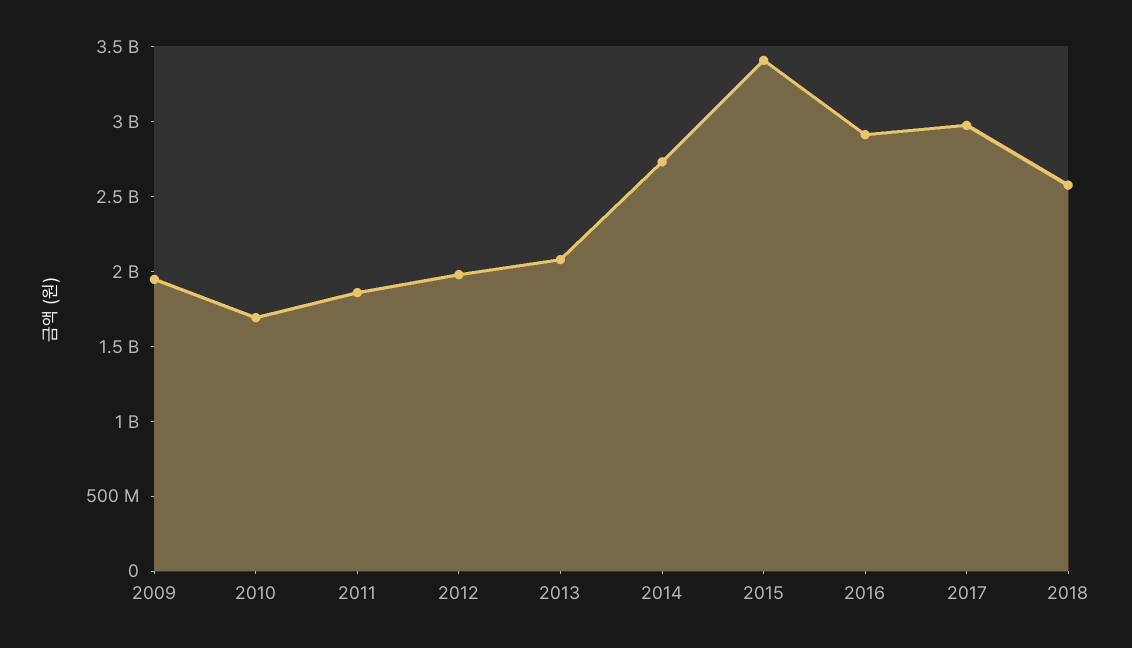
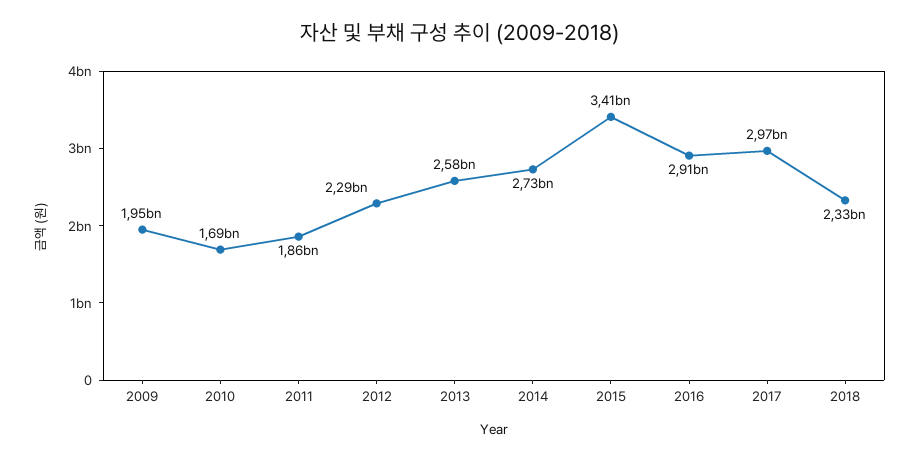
  {
    "2009": 1950000000,
    "2010": 1690000000,
    "2011": 1860000000,
-   "2012": 2000000000,
+   "2012": 2290000000,
-   "2013": 2100000000,
+   "2013": 2580000000,
    "2014": 2730000000,
    "2015": 3410000000,
    "2016": 2910000000,
    "2017": 2970000000,
-   "2018": 2600000000
+   "2018": 2330000000
  }

